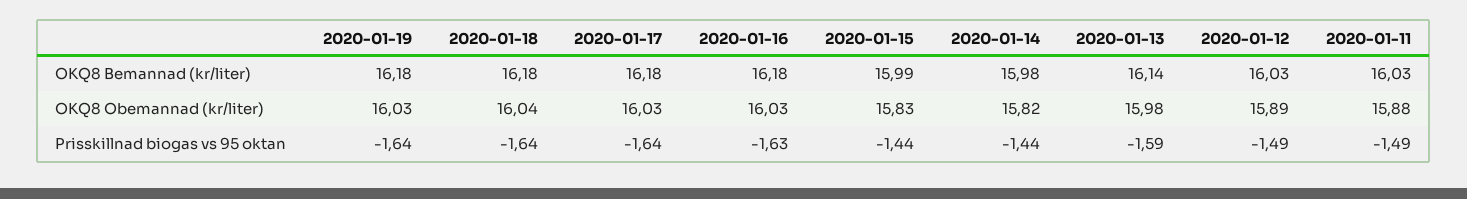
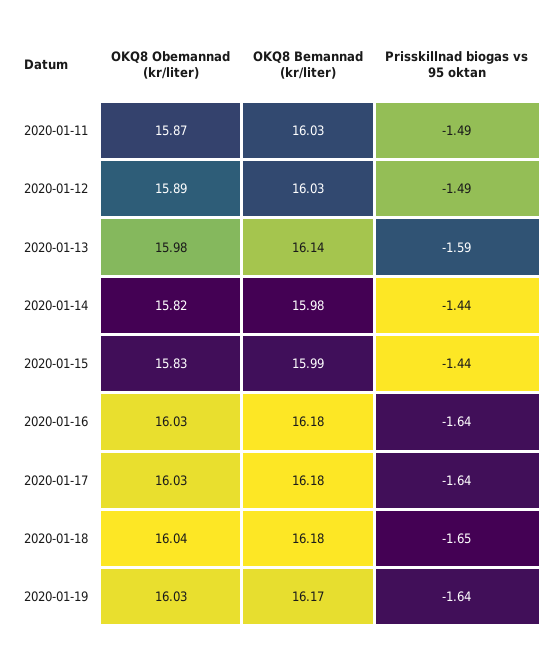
  {
    "2020-01-19": {
-     "OKQ8 Bemannad (kr/liter)": 16.18,
+     "OKQ8 Bemannad (kr/liter)": 16.17,
      "OKQ8 Obemannad (kr/liter)": 16.03,
      "Prisskillnad biogas vs 95 oktan": -1.64
    },
    "2020-01-18": {
      "OKQ8 Bemannad (kr/liter)": 16.18,
      "OKQ8 Obemannad (kr/liter)": 16.04,
-     "Prisskillnad biogas vs 95 oktan": -1.64
+     "Prisskillnad biogas vs 95 oktan": -1.65
    },
    "2020-01-17": {
      "OKQ8 Bemannad (kr/liter)": 16.18,
      "OKQ8 Obemannad (kr/liter)": 16.03,
      "Prisskillnad biogas vs 95 oktan": -1.64
    },
    "2020-01-16": {
      "OKQ8 Bemannad (kr/liter)": 16.18,
      "OKQ8 Obemannad (kr/liter)": 16.03,
-     "Prisskillnad biogas vs 95 oktan": -1.63
+     "Prisskillnad biogas vs 95 oktan": -1.64
    },
    "2020-01-15": {
      "OKQ8 Bemannad (kr/liter)": 15.99,
      "OKQ8 Obemannad (kr/liter)": 15.83,
      "Prisskillnad biogas vs 95 oktan": -1.44
    },
    "2020-01-14": {
      "OKQ8 Bemannad (kr/liter)": 15.98,
      "OKQ8 Obemannad (kr/liter)": 15.82,
      "Prisskillnad biogas vs 95 oktan": -1.44
    },
    "2020-01-13": {
      "OKQ8 Bemannad (kr/liter)": 16.14,
      "OKQ8 Obemannad (kr/liter)": 15.98,
      "Prisskillnad biogas vs 95 oktan": -1.59
    },
    "2020-01-12": {
      "OKQ8 Bemannad (kr/liter)": 16.03,
      "OKQ8 Obemannad (kr/liter)": 15.89,
      "Prisskillnad biogas vs 95 oktan": -1.49
    },
    "2020-01-11": {
      "OKQ8 Bemannad (kr/liter)": 16.03,
-     "OKQ8 Obemannad (kr/liter)": 15.88,
+     "OKQ8 Obemannad (kr/liter)": 15.87,
      "Prisskillnad biogas vs 95 oktan": -1.49
    }
  }

